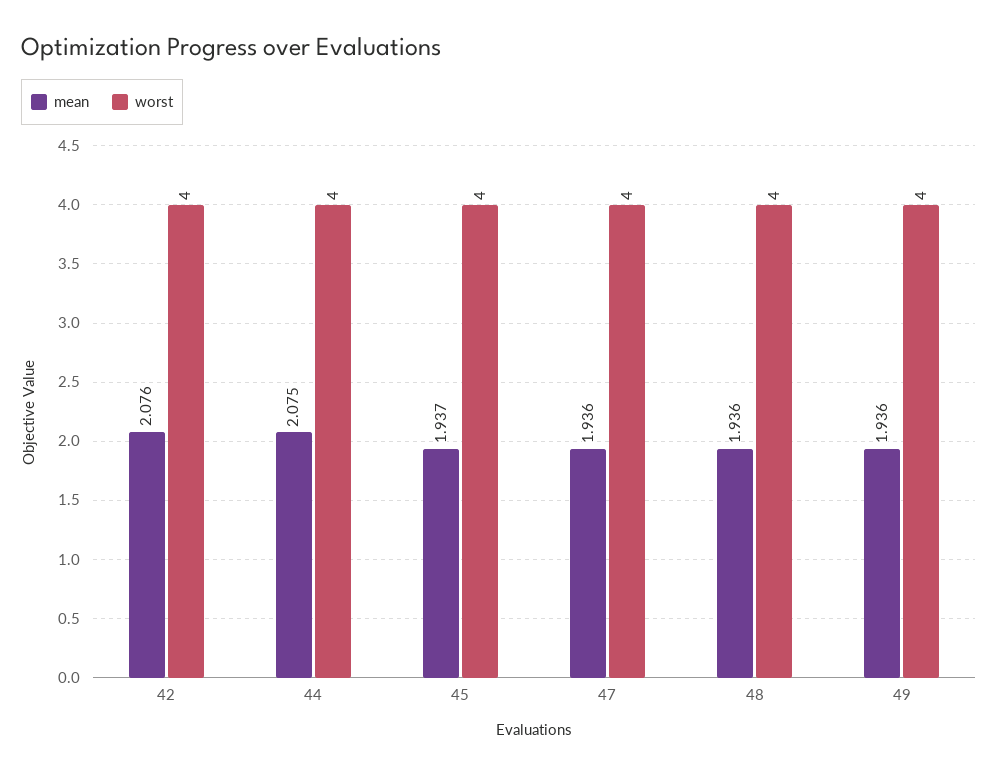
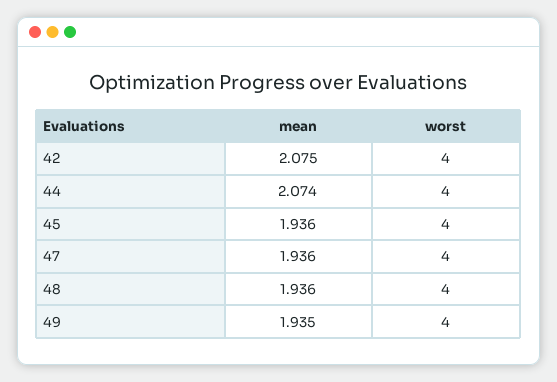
  {
    "mean": {
-     "42": 2.076,
+     "42": 2.075,
-     "44": 2.075,
+     "44": 2.074,
-     "45": 1.937,
+     "45": 1.936,
      "47": 1.936,
      "48": 1.936,
-     "49": 1.936
+     "49": 1.935
    },
    "worst": {
      "42": 4,
      "44": 4,
      "45": 4,
      "47": 4,
      "48": 4,
      "49": 4
    }
  }

